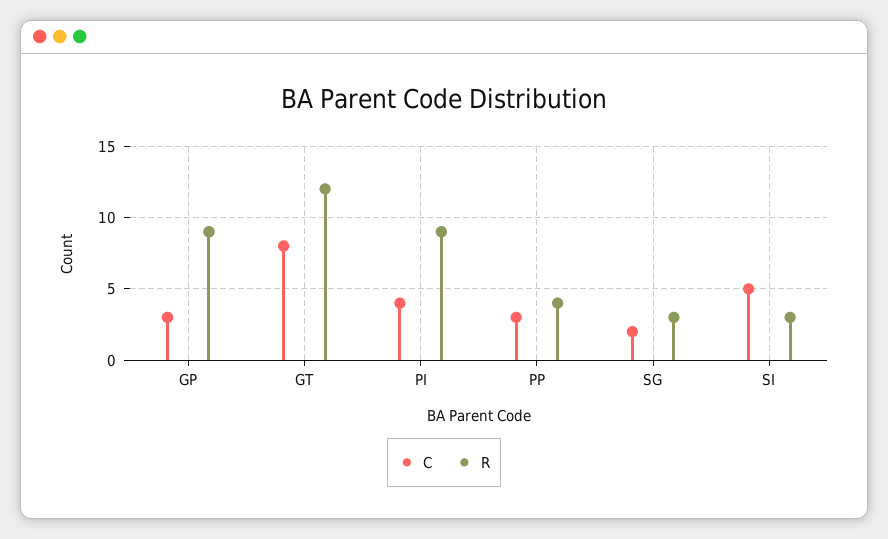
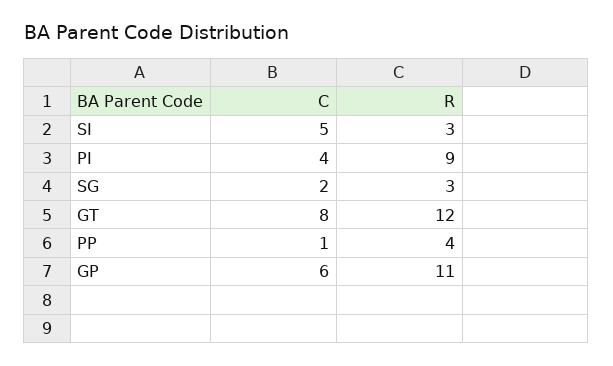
  {
    "C": {
-     "GP": 3,
+     "GP": 6,
      "GT": 8,
      "PI": 4,
-     "PP": 3,
+     "PP": 1,
      "SG": 2,
      "SI": 5
    },
    "R": {
-     "GP": 9,
+     "GP": 11,
      "GT": 12,
      "PI": 9,
      "PP": 4,
      "SG": 3,
      "SI": 3
    }
  }

